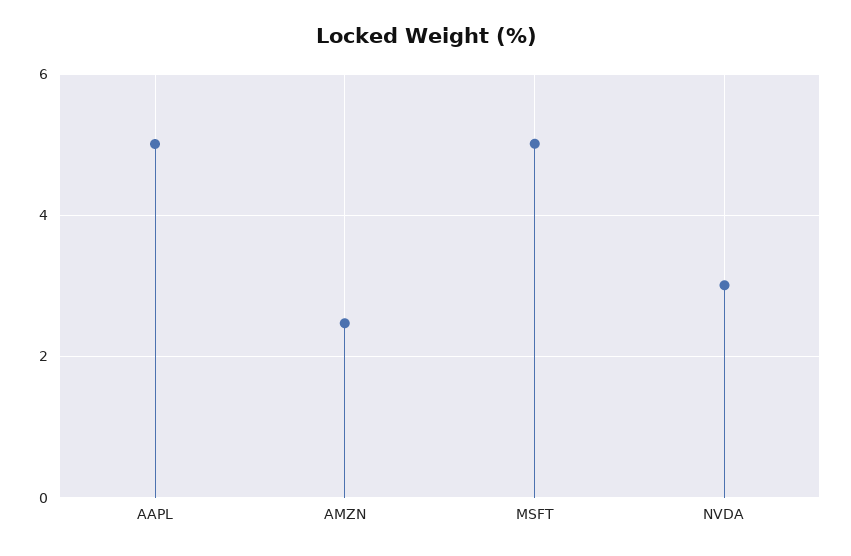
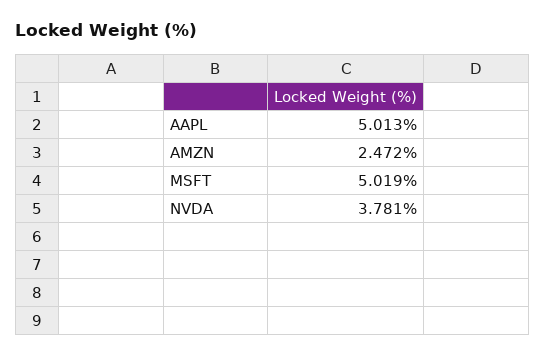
  {
    "AAPL": 5.013,
    "AMZN": 2.472,
    "MSFT": 5.019,
-   "NVDA": 3
+   "NVDA": 3.781
  }

